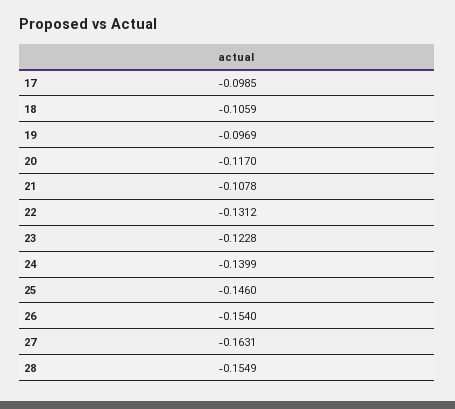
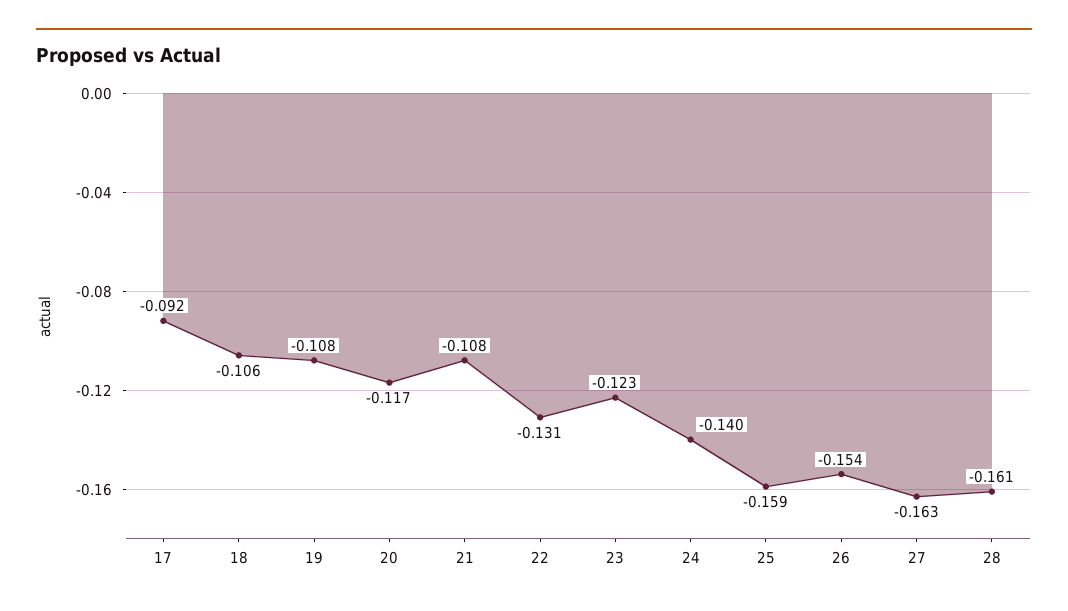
  {
-   "17": -0.0985,
+   "17": -0.092,
    "18": -0.1059,
-   "19": -0.0969,
+   "19": -0.108,
    "20": -0.117,
    "21": -0.1078,
    "22": -0.1312,
    "23": -0.1228,
    "24": -0.1399,
-   "25": -0.146,
+   "25": -0.159,
    "26": -0.154,
    "27": -0.1631,
-   "28": -0.1549
+   "28": -0.161
  }

